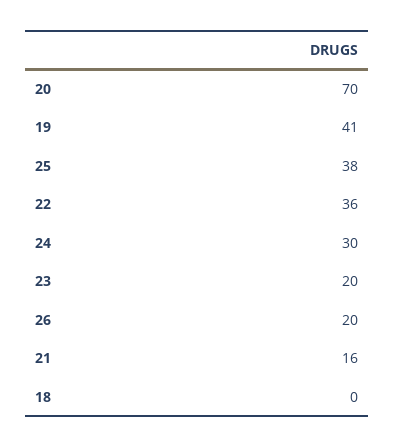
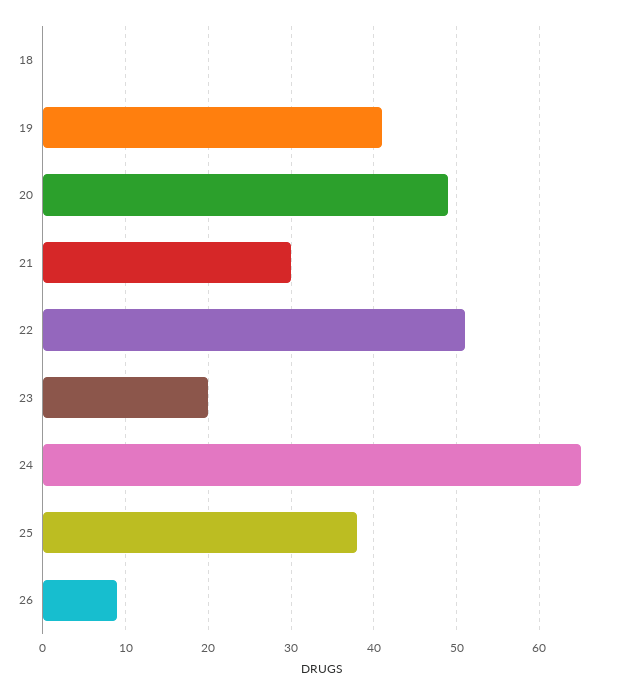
  {
-   "20": 70,
+   "20": 49,
    "19": 41,
    "25": 38,
-   "22": 36,
+   "22": 51,
-   "24": 30,
+   "24": 65,
    "23": 20,
-   "26": 20,
+   "26": 9,
-   "21": 16,
+   "21": 30,
    "18": 0
  }

